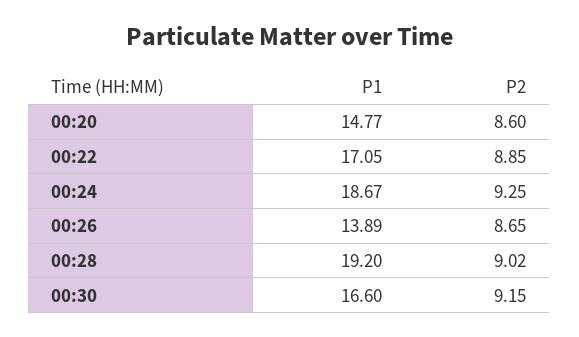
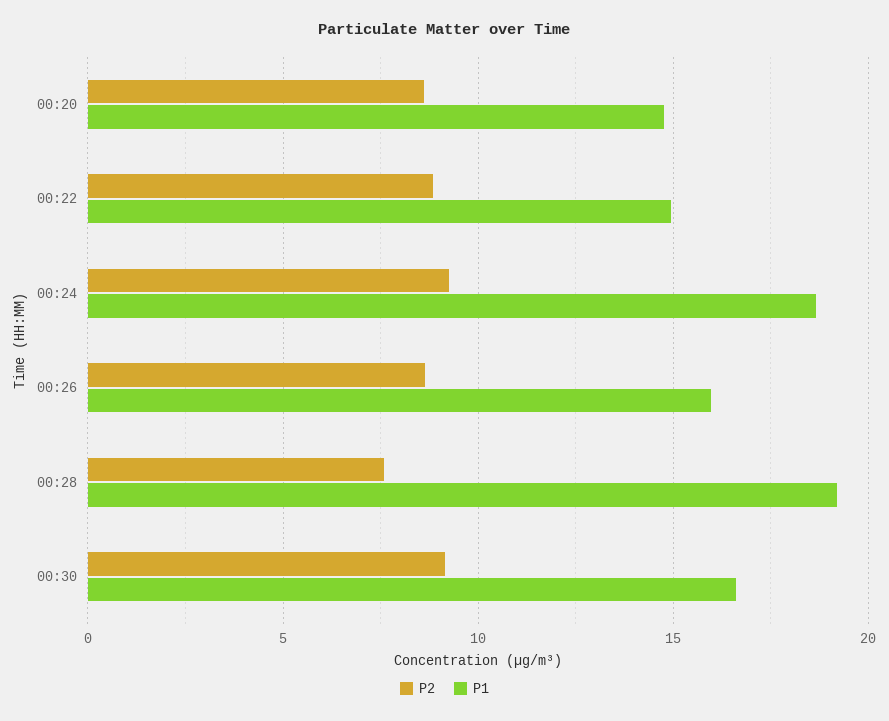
  {
    "P1": {
      "00:20": 14.77,
-     "00:22": 17.05,
+     "00:22": 15,
      "00:24": 18.67,
-     "00:26": 13.89,
+     "00:26": 16,
      "00:28": 19.2,
      "00:30": 16.6
    },
    "P2": {
      "00:20": 8.6,
      "00:22": 8.85,
      "00:24": 9.25,
      "00:26": 8.65,
-     "00:28": 9.02,
+     "00:28": 7.5,
      "00:30": 9.15
    }
  }

